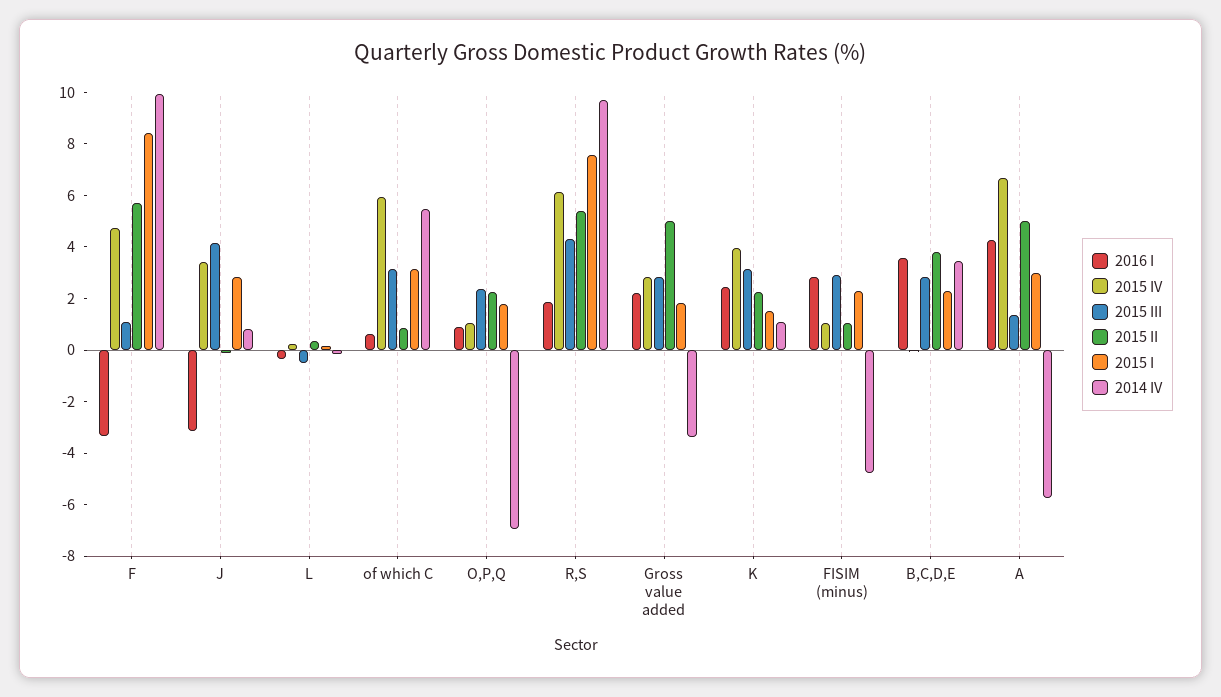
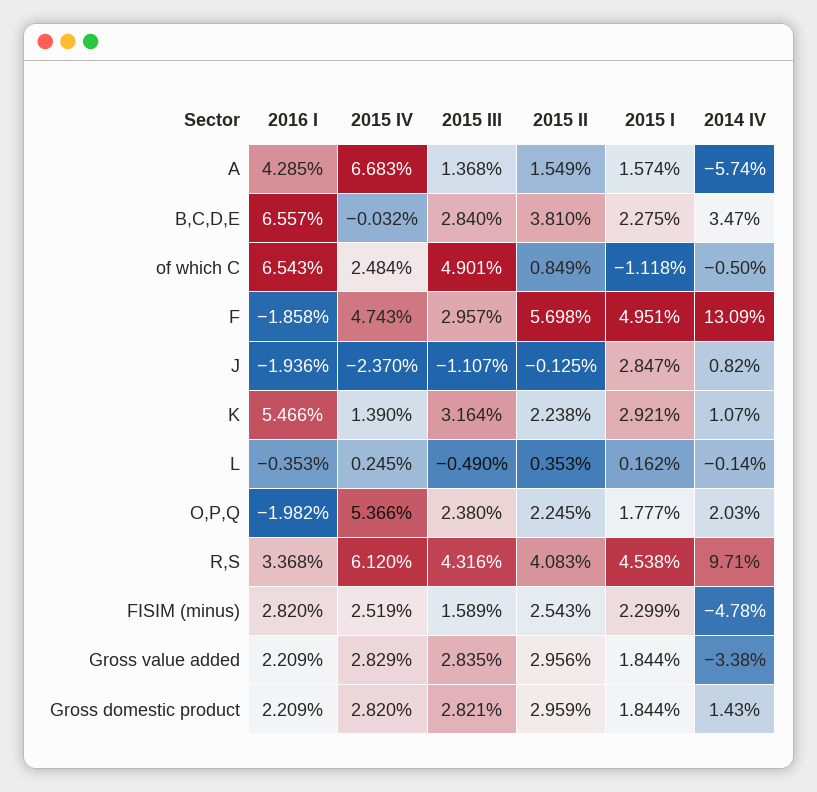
  {
    "2016 I": {
-     "F": -3.5,
+     "F": -1.858,
-     "J": -3,
+     "J": -1.936,
      "L": -0.353,
-     "of which C": 0.5,
+     "of which C": 6.543,
-     "O,P,Q": 1,
+     "O,P,Q": -1.982,
-     "R,S": 2,
+     "R,S": 3.368,
      "Gross value added": 2.209,
-     "K": 2.5,
+     "K": 5.466,
      "FISIM (minus)": 2.82,
-     "B,C,D,E": 3.5,
+     "B,C,D,E": 6.557,
-     "A": 4.285
+     "A": 4.285,
+     "Gross domestic product": 2.209
    },
    "2015 IV": {
      "F": 4.743,
-     "J": 3.5,
+     "J": -2.37,
      "L": 0.245,
-     "of which C": 6,
+     "of which C": 2.484,
-     "O,P,Q": 1,
+     "O,P,Q": 5.366,
      "R,S": 6.12,
      "Gross value added": 2.829,
-     "K": 4,
+     "K": 1.39,
-     "FISIM (minus)": 1,
+     "FISIM (minus)": 2.519,
      "B,C,D,E": -0.032,
-     "A": 6.683
+     "A": 6.683,
+     "Gross domestic product": 2.82
    },
    "2015 III": {
-     "F": 1,
+     "F": 2.957,
-     "J": 4,
+     "J": -1.107,
      "L": -0.49,
-     "of which C": 3,
+     "of which C": 4.901,
      "O,P,Q": 2.38,
      "R,S": 4.316,
      "Gross value added": 2.835,
      "K": 3.164,
-     "FISIM (minus)": 3,
+     "FISIM (minus)": 1.589,
      "B,C,D,E": 2.84,
-     "A": 1.368
+     "A": 1.368,
+     "Gross domestic product": 2.821
    },
    "2015 II": {
      "F": 5.698,
      "J": -0.125,
      "L": 0.353,
      "of which C": 0.849,
      "O,P,Q": 2.245,
-     "R,S": 5.5,
+     "R,S": 4.083,
-     "Gross value added": 5,
+     "Gross value added": 2.956,
      "K": 2.238,
-     "FISIM (minus)": 1,
+     "FISIM (minus)": 2.543,
      "B,C,D,E": 3.81,
-     "A": 5
+     "A": 1.549,
+     "Gross domestic product": 2.959
    },
    "2015 I": {
-     "F": 8.5,
+     "F": 4.951,
      "J": 2.847,
      "L": 0.162,
-     "of which C": 3,
+     "of which C": -1.118,
      "O,P,Q": 1.777,
-     "R,S": 7.5,
+     "R,S": 4.538,
      "Gross value added": 1.844,
-     "K": 1.5,
+     "K": 2.921,
      "FISIM (minus)": 2.299,
      "B,C,D,E": 2.275,
-     "A": 3
+     "A": 1.574,
+     "Gross domestic product": 1.844
    },
    "2014 IV": {
-     "F": 10,
+     "F": 13.09,
      "J": 0.82,
      "L": -0.14,
-     "of which C": 5.5,
+     "of which C": -0.5,
-     "O,P,Q": -7,
+     "O,P,Q": 2.03,
      "R,S": 9.71,
      "Gross value added": -3.38,
      "K": 1.07,
      "FISIM (minus)": -4.78,
      "B,C,D,E": 3.47,
-     "A": -5.74
+     "A": -5.74,
+     "Gross domestic product": 1.43
    }
  }

